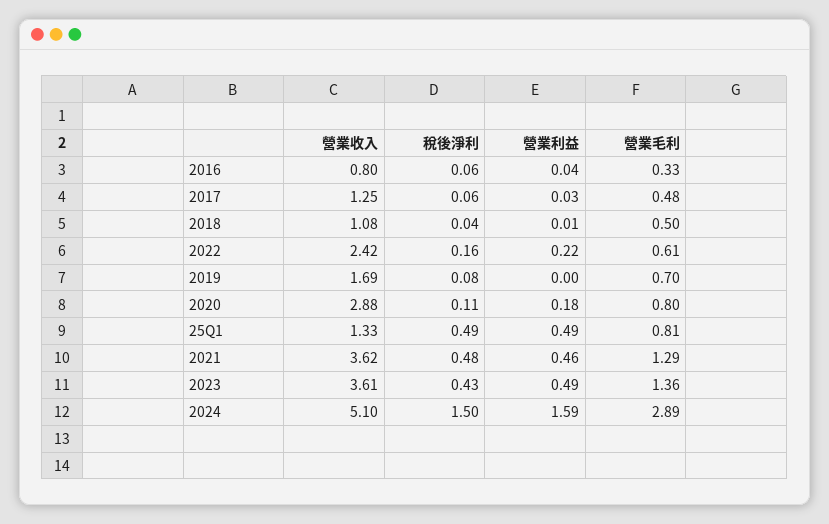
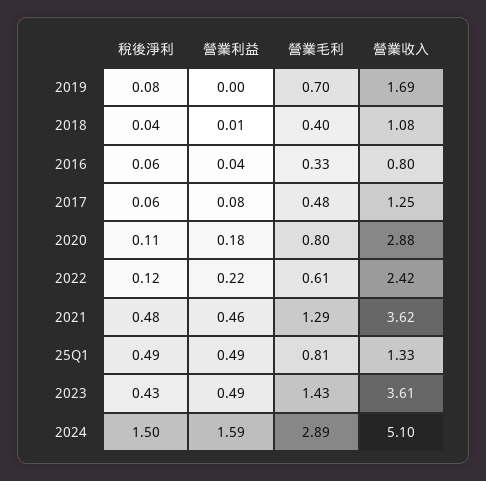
  {
    "營業收入": {
      "2016": 0.8,
      "2017": 1.25,
      "2018": 1.08,
      "2022": 2.42,
      "2019": 1.69,
      "2020": 2.88,
      "25Q1": 1.33,
      "2021": 3.62,
      "2023": 3.61,
      "2024": 5.1
    },
    "稅後淨利": {
      "2016": 0.06,
      "2017": 0.06,
      "2018": 0.04,
-     "2022": 0.16,
+     "2022": 0.12,
      "2019": 0.08,
      "2020": 0.11,
      "25Q1": 0.49,
      "2021": 0.48,
      "2023": 0.43,
      "2024": 1.5
    },
    "營業利益": {
      "2016": 0.04,
-     "2017": 0.03,
+     "2017": 0.08,
      "2018": 0.01,
      "2022": 0.22,
      "2019": 0,
      "2020": 0.18,
      "25Q1": 0.49,
      "2021": 0.46,
      "2023": 0.49,
      "2024": 1.59
    },
    "營業毛利": {
      "2016": 0.33,
      "2017": 0.48,
-     "2018": 0.5,
+     "2018": 0.4,
      "2022": 0.61,
      "2019": 0.7,
      "2020": 0.8,
      "25Q1": 0.81,
      "2021": 1.29,
-     "2023": 1.36,
+     "2023": 1.43,
      "2024": 2.89
    }
  }

